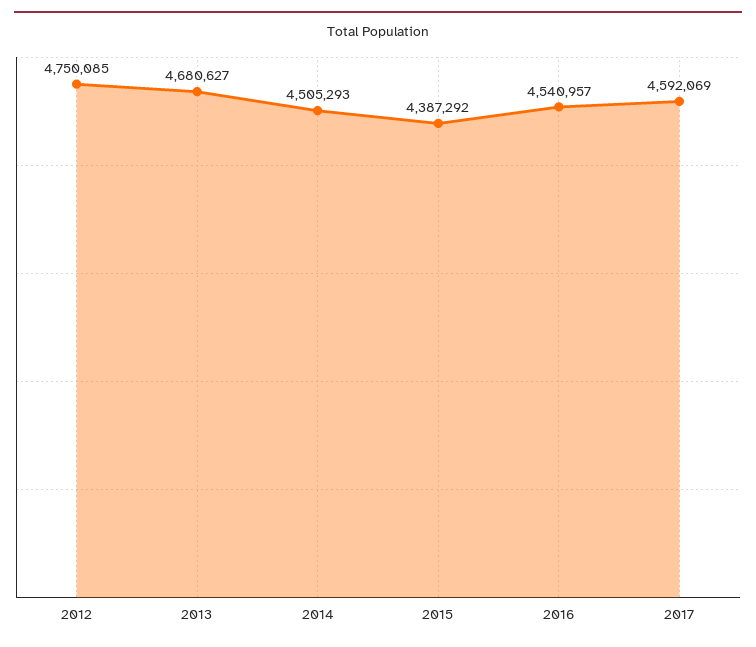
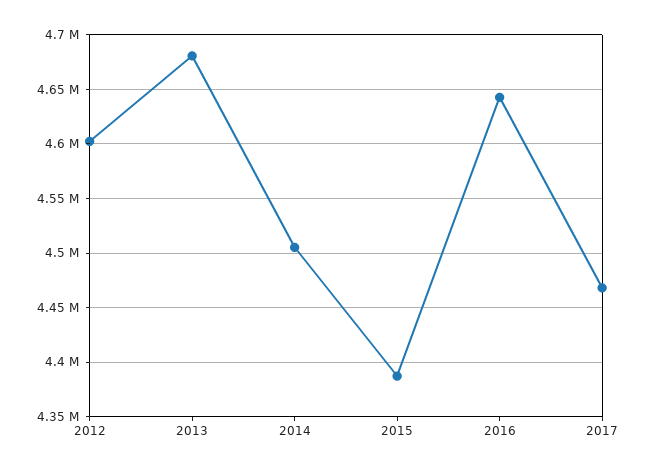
  {
-   "2012": 4750085,
+   "2012": 4600000,
    "2013": 4680627,
    "2014": 4505293,
    "2015": 4387292,
-   "2016": 4540957,
+   "2016": 4640000,
-   "2017": 4592069
+   "2017": 4470000
  }

